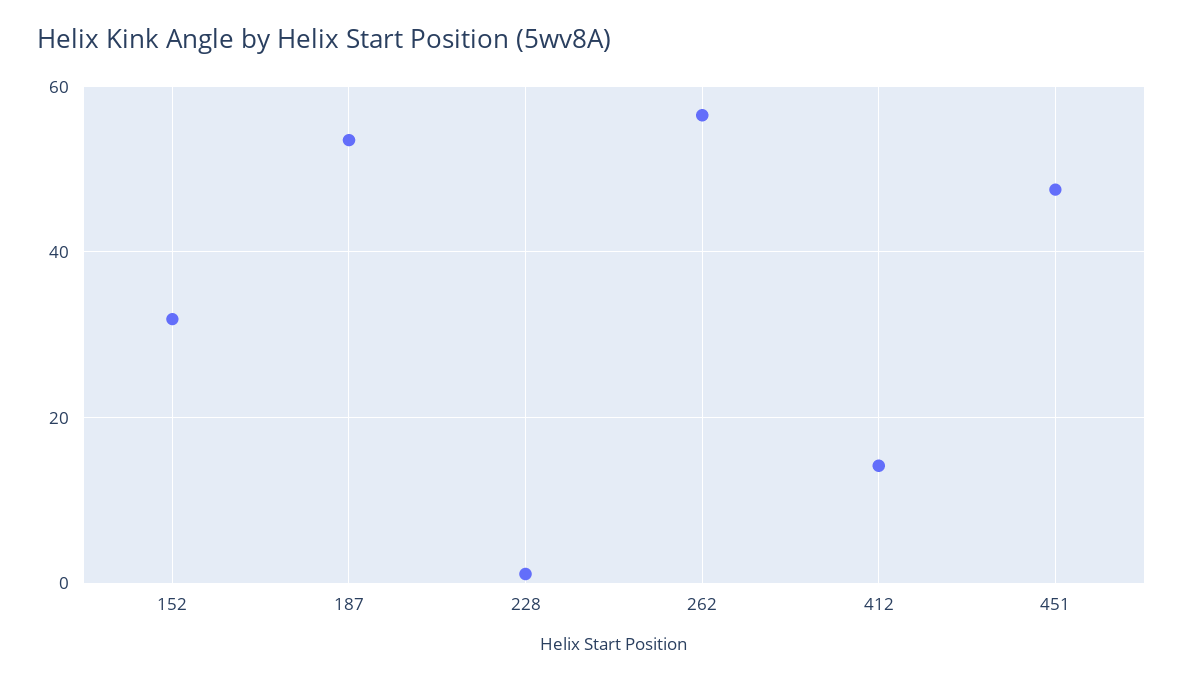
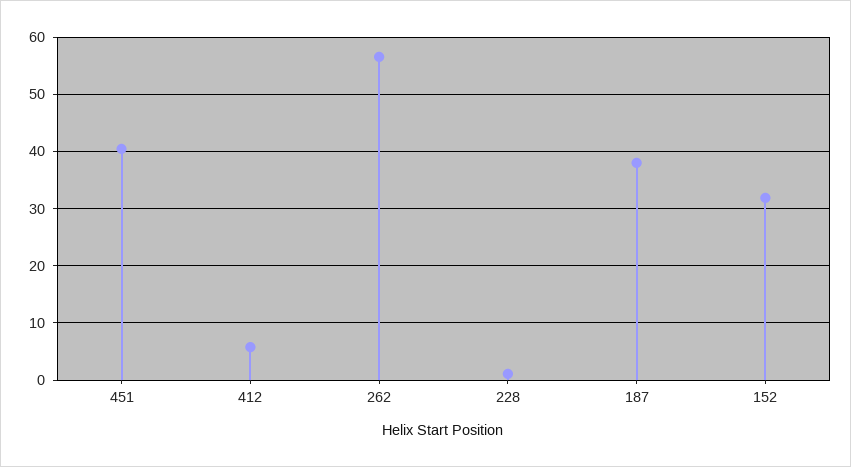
  {
    "152": 32,
-   "187": 54,
+   "187": 38,
    "228": 2,
    "262": 56,
-   "412": 14,
+   "412": 6,
-   "451": 48
+   "451": 40
  }

